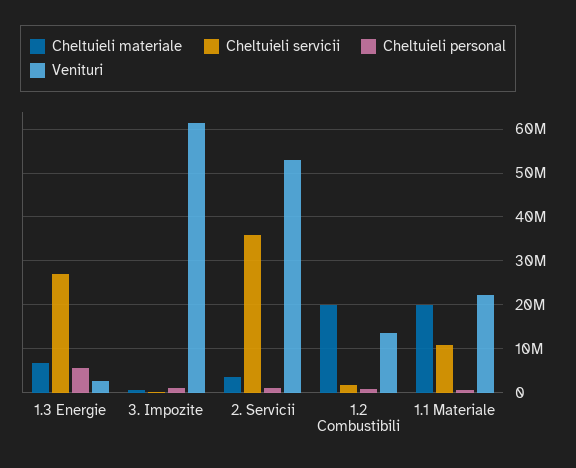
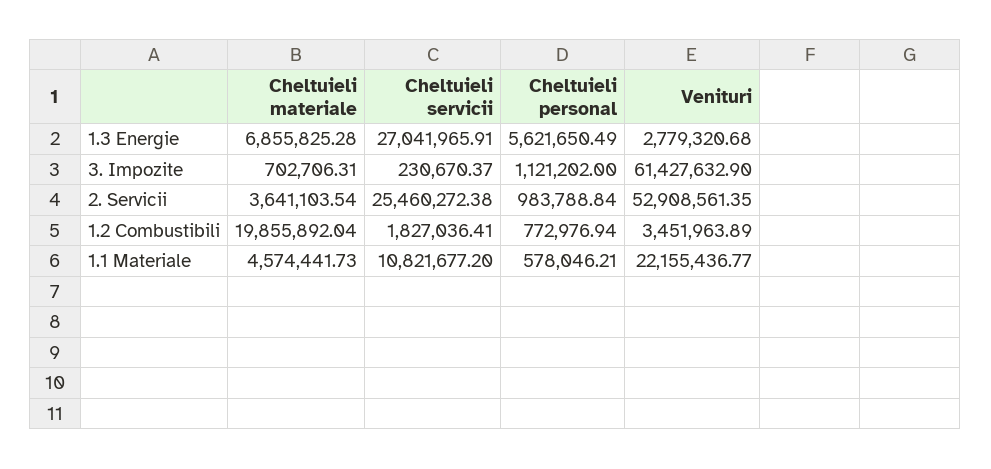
  {
    "Cheltuieli materiale": {
      "1.3 Energie": 6855825.28,
      "3. Impozite": 702706.31,
      "2. Servicii": 3641103.54,
      "1.2 Combustibili": 19855892.04,
-     "1.1 Materiale": 20000000
+     "1.1 Materiale": 4574441.73
    },
    "Cheltuieli servicii": {
      "1.3 Energie": 27041965.91,
      "3. Impozite": 230670.37,
-     "2. Servicii": 36000000,
+     "2. Servicii": 25460272.38,
      "1.2 Combustibili": 1827036.41,
      "1.1 Materiale": 10821677.2
    },
    "Cheltuieli personal": {
      "1.3 Energie": 5621650.49,
      "3. Impozite": 1121202,
      "2. Servicii": 983788.84,
      "1.2 Combustibili": 772976.94,
      "1.1 Materiale": 578046.21
    },
    "Venituri": {
      "1.3 Energie": 2779320.68,
      "3. Impozite": 61427632.9,
      "2. Servicii": 52908561.35,
-     "1.2 Combustibili": 14000000,
+     "1.2 Combustibili": 3451963.89,
      "1.1 Materiale": 22155436.77
    }
  }

